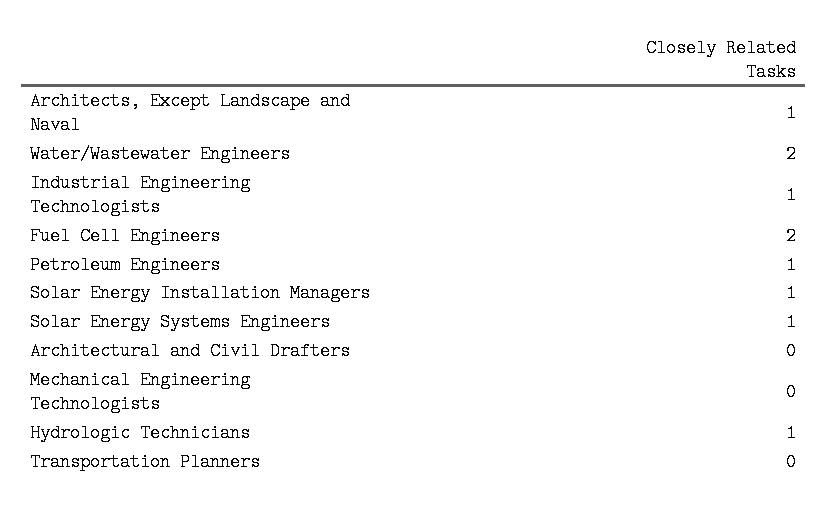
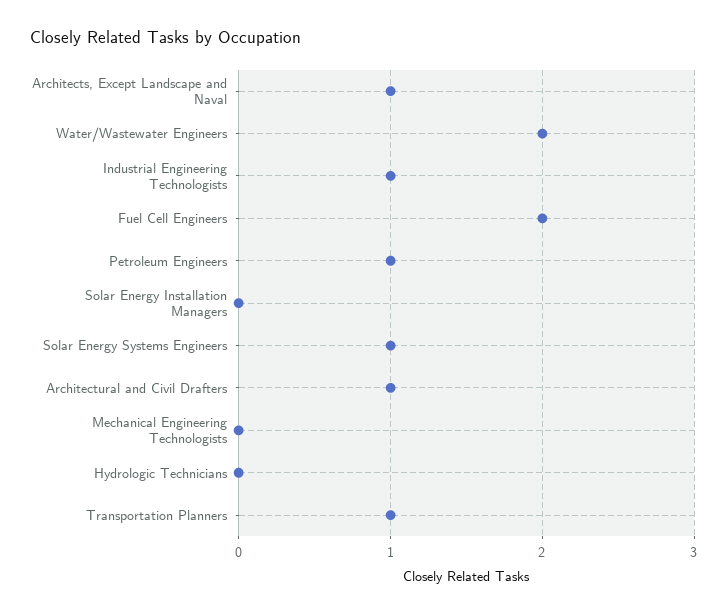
  {
    "Architects, Except Landscape and Naval": 1,
    "Water/Wastewater Engineers": 2,
    "Industrial Engineering Technologists": 1,
    "Fuel Cell Engineers": 2,
    "Petroleum Engineers": 1,
-   "Solar Energy Installation Managers": 1,
+   "Solar Energy Installation Managers": 0,
    "Solar Energy Systems Engineers": 1,
-   "Architectural and Civil Drafters": 0,
+   "Architectural and Civil Drafters": 1,
    "Mechanical Engineering Technologists": 0,
-   "Hydrologic Technicians": 1,
+   "Hydrologic Technicians": 0,
-   "Transportation Planners": 0
+   "Transportation Planners": 1
  }

